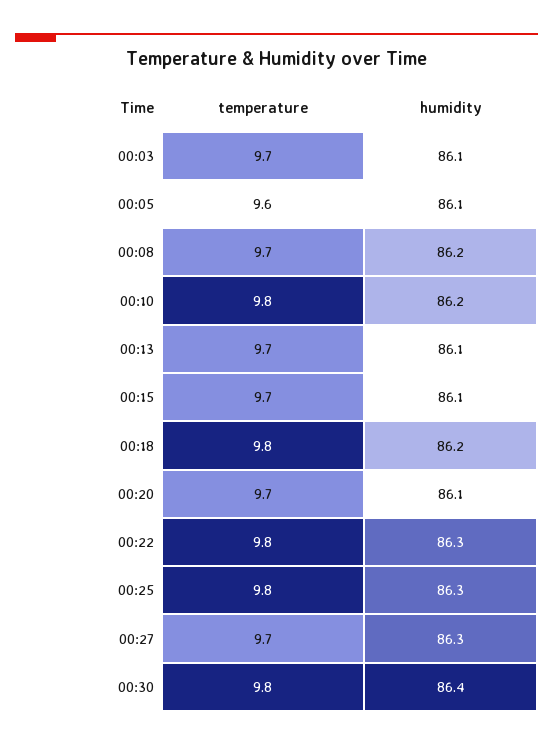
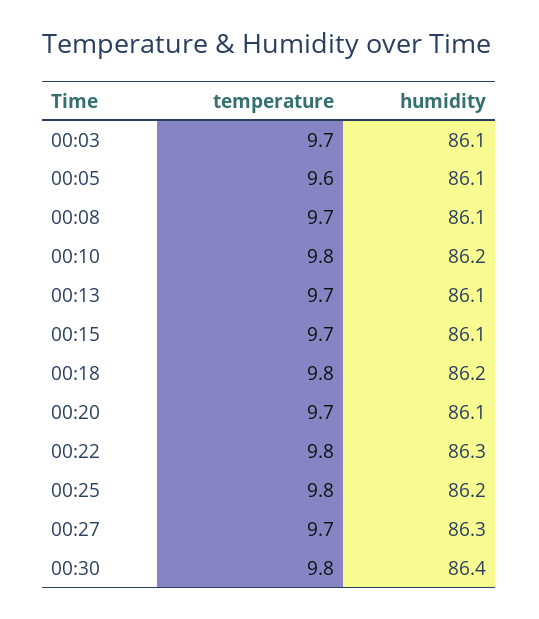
  {
    "temperature": {
      "00:03": 9.7,
      "00:05": 9.6,
      "00:08": 9.7,
      "00:10": 9.8,
      "00:13": 9.7,
      "00:15": 9.7,
      "00:18": 9.8,
      "00:20": 9.7,
      "00:22": 9.8,
      "00:25": 9.8,
      "00:27": 9.7,
      "00:30": 9.8
    },
    "humidity": {
      "00:03": 86.1,
      "00:05": 86.1,
-     "00:08": 86.2,
+     "00:08": 86.1,
      "00:10": 86.2,
      "00:13": 86.1,
      "00:15": 86.1,
      "00:18": 86.2,
      "00:20": 86.1,
      "00:22": 86.3,
-     "00:25": 86.3,
+     "00:25": 86.2,
      "00:27": 86.3,
      "00:30": 86.4
    }
  }

